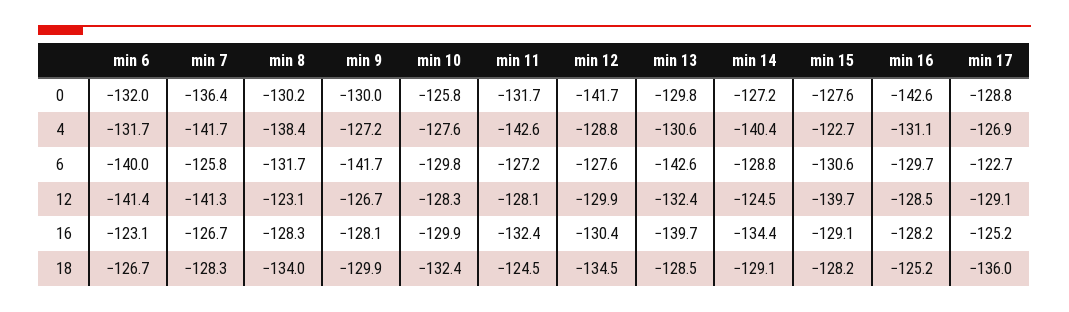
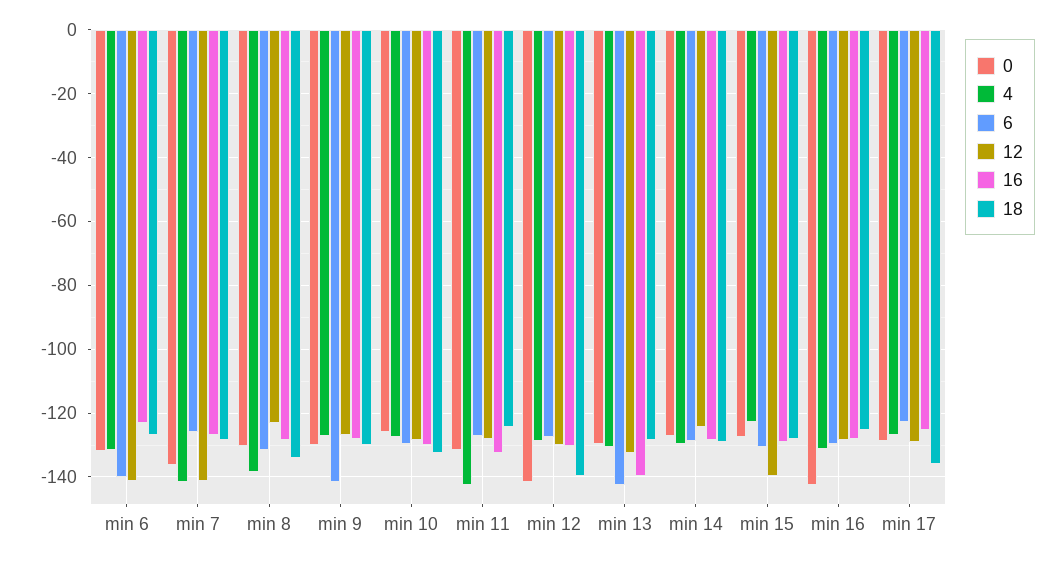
  {
    "0": {
      "min 6": -132,
      "min 7": -136.4,
      "min 8": -130.2,
      "min 9": -130,
      "min 10": -125.8,
      "min 11": -131.7,
      "min 12": -141.7,
      "min 13": -129.8,
      "min 14": -127.2,
      "min 15": -127.6,
      "min 16": -142.6,
      "min 17": -128.8
    },
    "4": {
      "min 6": -131.7,
      "min 7": -141.7,
      "min 8": -138.4,
      "min 9": -127.2,
      "min 10": -127.6,
      "min 11": -142.6,
      "min 12": -128.8,
      "min 13": -130.6,
-     "min 14": -140.4,
+     "min 14": -130,
      "min 15": -122.7,
      "min 16": -131.1,
      "min 17": -126.9
    },
    "6": {
      "min 6": -140,
      "min 7": -125.8,
      "min 8": -131.7,
      "min 9": -141.7,
      "min 10": -129.8,
      "min 11": -127.2,
      "min 12": -127.6,
      "min 13": -142.6,
      "min 14": -128.8,
      "min 15": -130.6,
      "min 16": -129.7,
      "min 17": -122.7
    },
    "12": {
      "min 6": -141.4,
      "min 7": -141.3,
      "min 8": -123.1,
      "min 9": -126.7,
      "min 10": -128.3,
      "min 11": -128.1,
      "min 12": -129.9,
      "min 13": -132.4,
      "min 14": -124.5,
      "min 15": -139.7,
      "min 16": -128.5,
      "min 17": -129.1
    },
    "16": {
      "min 6": -123.1,
      "min 7": -126.7,
      "min 8": -128.3,
      "min 9": -128.1,
      "min 10": -129.9,
      "min 11": -132.4,
      "min 12": -130.4,
      "min 13": -139.7,
-     "min 14": -134.4,
+     "min 14": -128,
      "min 15": -129.1,
      "min 16": -128.2,
      "min 17": -125.2
    },
    "18": {
      "min 6": -126.7,
      "min 7": -128.3,
      "min 8": -134,
      "min 9": -129.9,
      "min 10": -132.4,
      "min 11": -124.5,
-     "min 12": -134.5,
+     "min 12": -140,
      "min 13": -128.5,
      "min 14": -129.1,
      "min 15": -128.2,
      "min 16": -125.2,
      "min 17": -136
    }
  }

